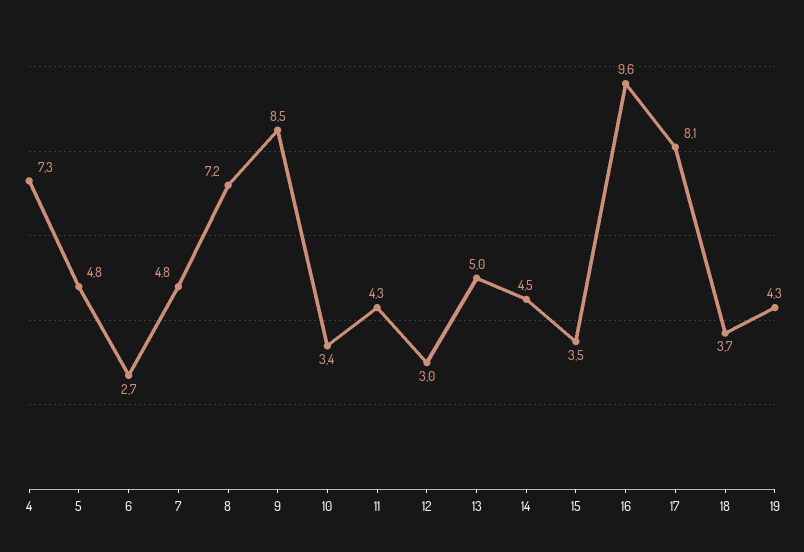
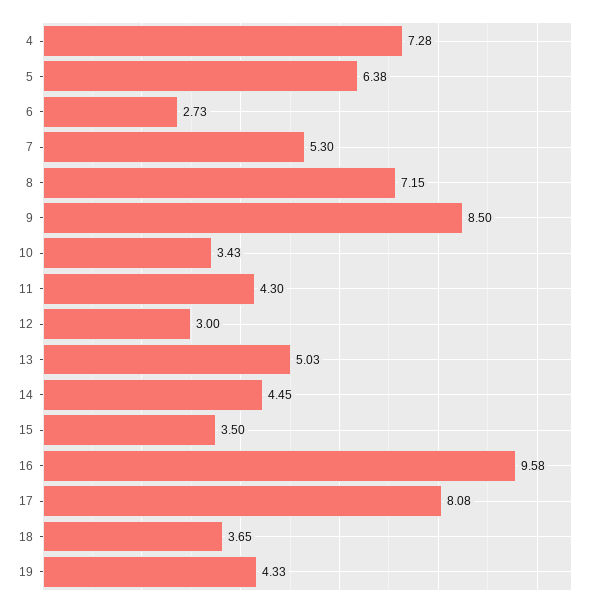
  {
    "4": 7.28,
-   "5": 4.8,
+   "5": 6.38,
    "6": 2.73,
-   "7": 4.8,
+   "7": 5.3,
    "8": 7.15,
    "9": 8.5,
    "10": 3.43,
    "11": 4.3,
    "12": 3,
    "13": 5.03,
    "14": 4.45,
    "15": 3.5,
    "16": 9.58,
    "17": 8.08,
    "18": 3.65,
    "19": 4.33
  }

